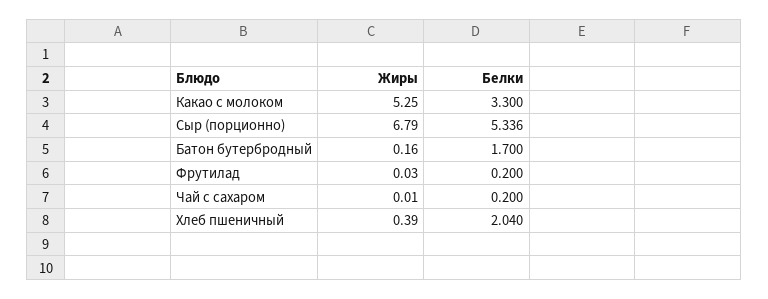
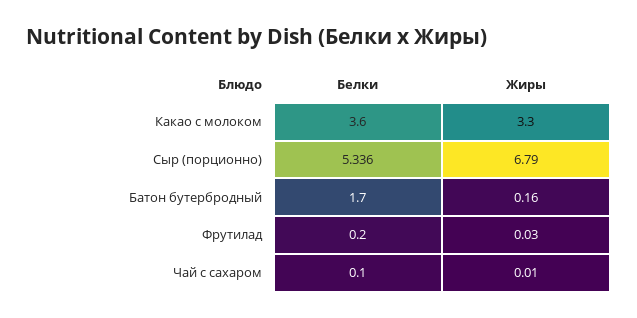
  {
    "Жиры": {
-     "Какао с молоком": 5.25,
+     "Какао с молоком": 3.3,
      "Сыр (порционно)": 6.79,
      "Батон бутербродный": 0.16,
      "Фрутилад": 0.03,
-     "Чай с сахаром": 0.01,
+     "Чай с сахаром": 0.01
-     "Хлеб пшеничный": 0.39
    },
    "Белки": {
-     "Какао с молоком": 3.3,
+     "Какао с молоком": 3.6,
      "Сыр (порционно)": 5.336,
      "Батон бутербродный": 1.7,
      "Фрутилад": 0.2,
-     "Чай с сахаром": 0.2,
+     "Чай с сахаром": 0.1
-     "Хлеб пшеничный": 2.04
    }
  }

